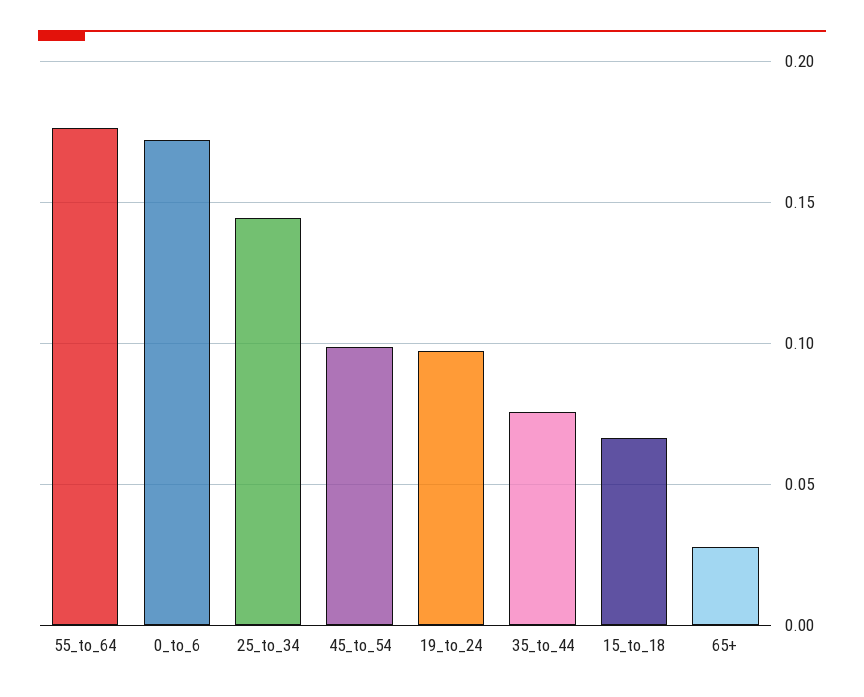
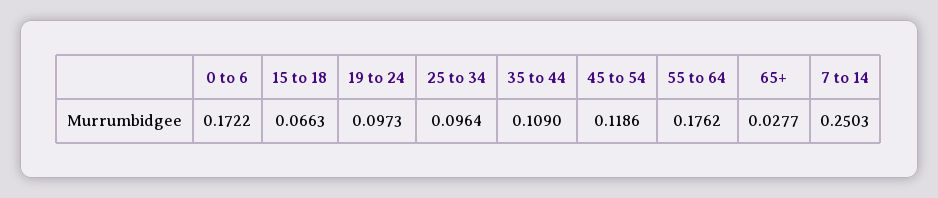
  {
    "55_to_64": 0.1762,
    "0_to_6": 0.1722,
-   "25_to_34": 0.145,
+   "25_to_34": 0.0964,
-   "45_to_54": 0.1,
+   "45_to_54": 0.1186,
    "19_to_24": 0.0973,
-   "35_to_44": 0.075,
+   "35_to_44": 0.109,
    "15_to_18": 0.0663,
-   "65+": 0.0277
+   "65+": 0.0277,
+   "7 to 14": 0.2503
  }

